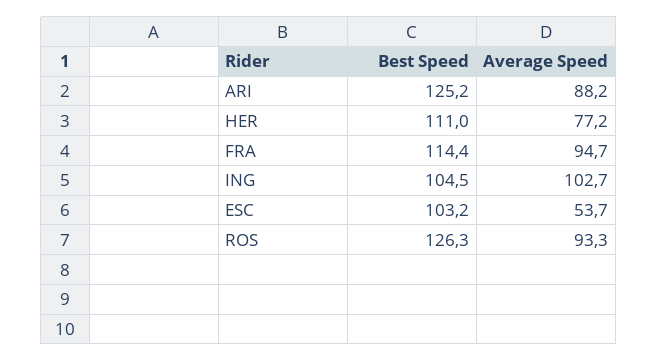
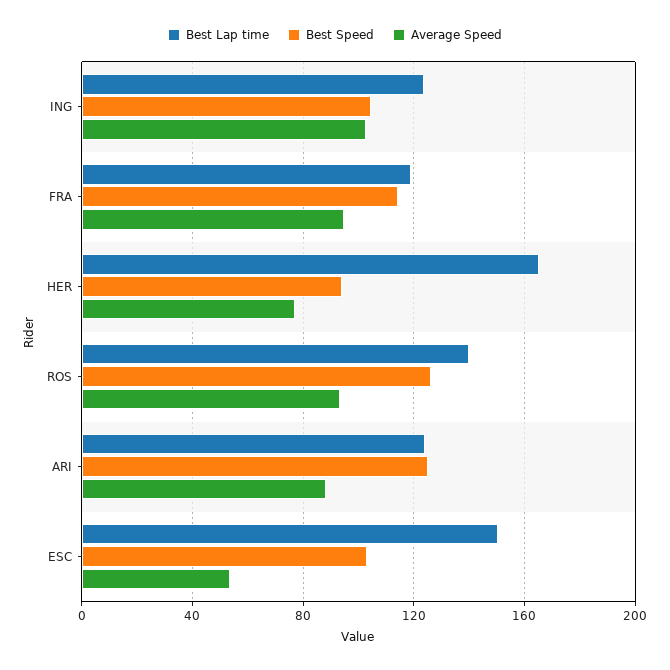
  {
    "Best Speed": {
      "ARI": 125.2,
-     "HER": 111,
+     "HER": 95,
      "FRA": 114.4,
      "ING": 104.5,
      "ESC": 103.2,
      "ROS": 126.3
    },
    "Average Speed": {
      "ARI": 88.2,
      "HER": 77.2,
      "FRA": 94.7,
      "ING": 102.7,
      "ESC": 53.7,
      "ROS": 93.3
-   }
+   },
+   "Best Lap time": {
+     "ING": 125,
+     "FRA": 120,
+     "HER": 165,
+     "ROS": 140,
+     "ARI": 125,
+     "ESC": 150
+   }
  }

